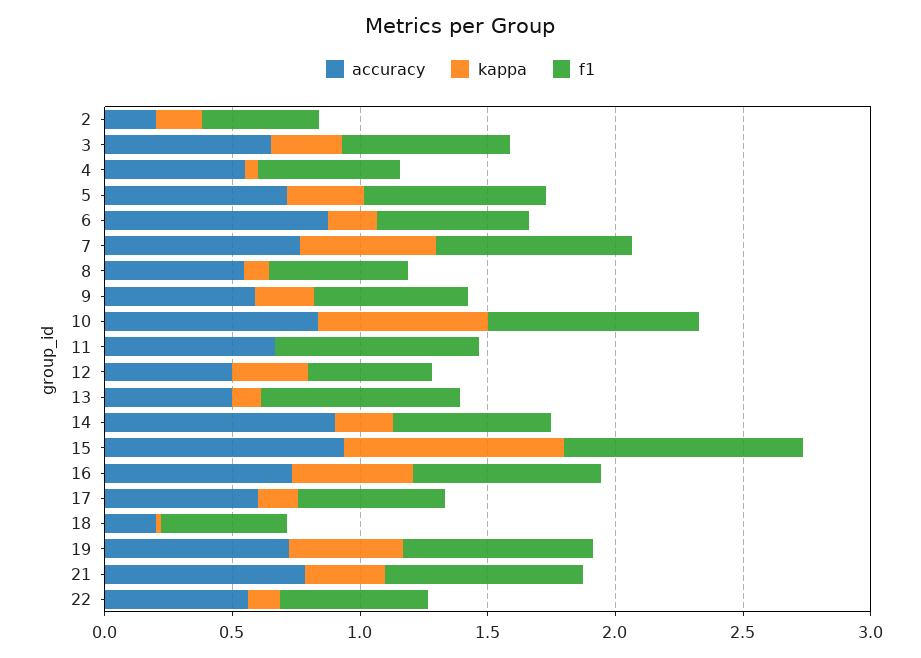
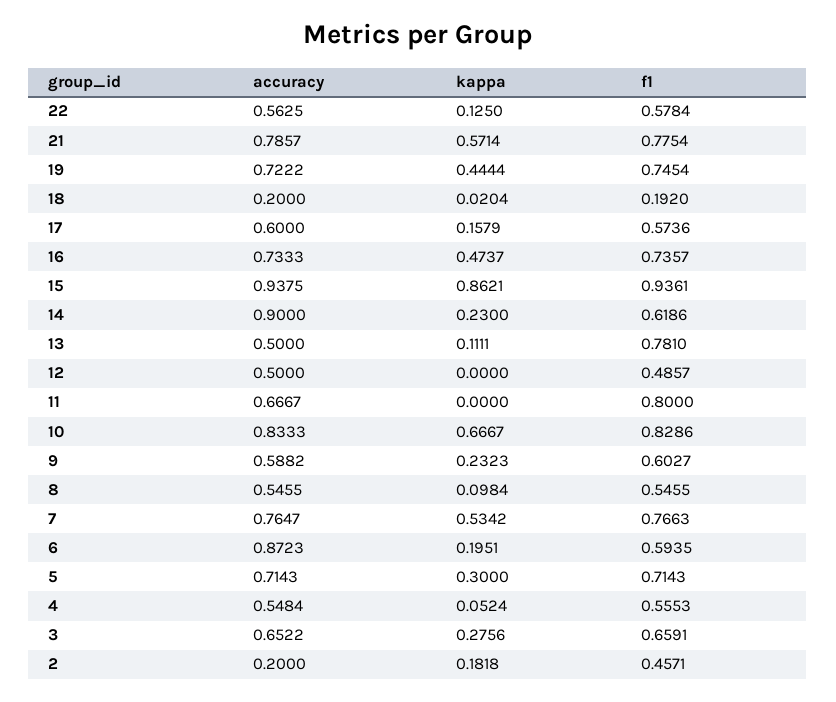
  {
    "accuracy": {
      "2": 0.2,
      "3": 0.6522,
      "4": 0.5484,
      "5": 0.7143,
      "6": 0.8723,
      "7": 0.7647,
      "8": 0.5455,
      "9": 0.5882,
      "10": 0.8333,
      "11": 0.6667,
      "12": 0.5,
      "13": 0.5,
      "14": 0.9,
      "15": 0.9375,
      "16": 0.7333,
      "17": 0.6,
      "18": 0.2,
      "19": 0.7222,
      "21": 0.7857,
      "22": 0.5625
    },
    "kappa": {
      "2": 0.1818,
      "3": 0.2756,
      "4": 0.0524,
      "5": 0.3,
      "6": 0.1951,
      "7": 0.5342,
      "8": 0.0984,
      "9": 0.2323,
      "10": 0.6667,
      "11": 0,
-     "12": 0.3,
+     "12": 0,
      "13": 0.1111,
      "14": 0.23,
      "15": 0.8621,
      "16": 0.4737,
      "17": 0.1579,
      "18": 0.0204,
      "19": 0.4444,
-     "21": 0.3,
+     "21": 0.5714,
      "22": 0.125
    },
    "f1": {
      "2": 0.4571,
      "3": 0.6591,
      "4": 0.5553,
      "5": 0.7143,
      "6": 0.5935,
      "7": 0.7663,
      "8": 0.5455,
      "9": 0.6027,
      "10": 0.8286,
      "11": 0.8,
      "12": 0.4857,
      "13": 0.781,
      "14": 0.6186,
      "15": 0.9361,
      "16": 0.7357,
      "17": 0.5736,
-     "18": 0.5,
+     "18": 0.192,
      "19": 0.7454,
      "21": 0.7754,
      "22": 0.5784
    }
  }

